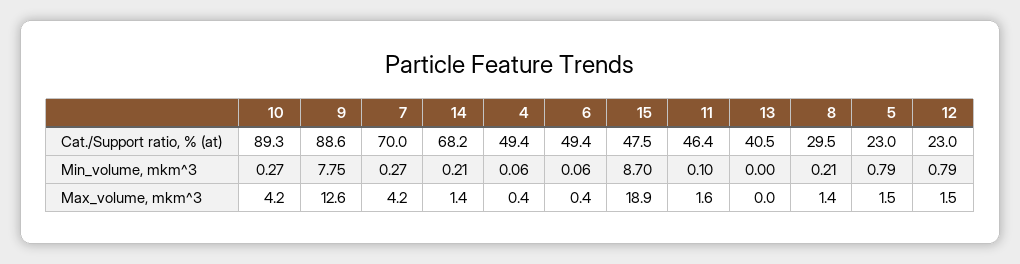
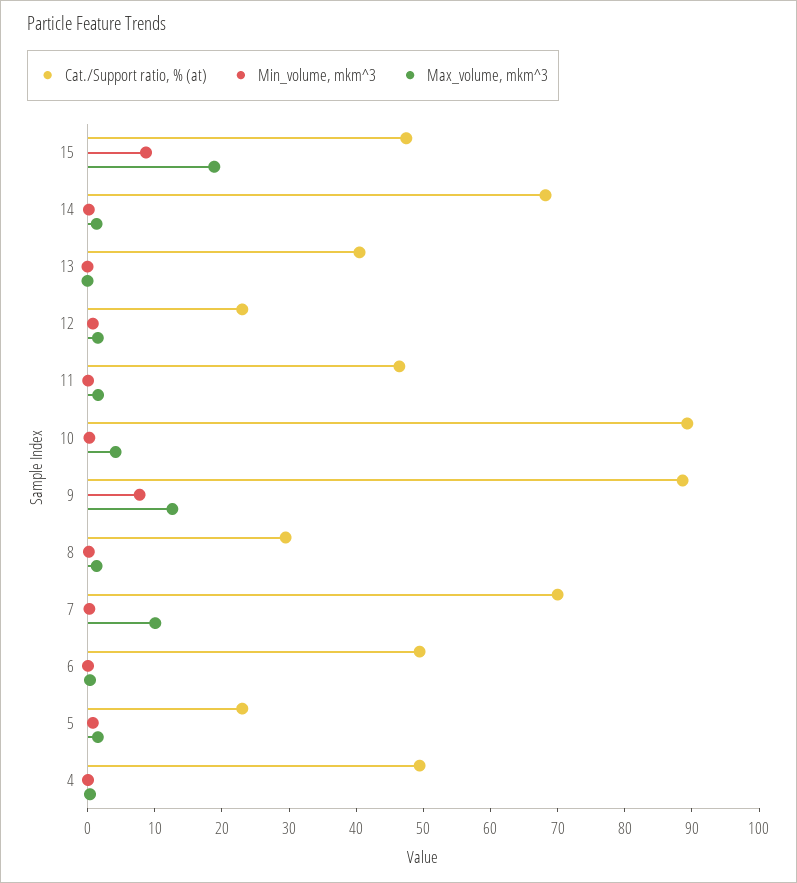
  {
    "Cat./Support ratio, % (at)": {
      "10": 89.3,
      "9": 88.6,
      "7": 70,
      "14": 68.2,
      "4": 49.4,
      "6": 49.4,
      "15": 47.5,
      "11": 46.4,
      "13": 40.5,
      "8": 29.5,
      "5": 23,
      "12": 23
    },
    "Min_volume, mkm^3": {
      "10": 0.27,
      "9": 7.75,
      "7": 0.27,
      "14": 0.21,
      "4": 0.06,
      "6": 0.06,
      "15": 8.7,
      "11": 0.1,
      "13": 0,
      "8": 0.21,
      "5": 0.79,
      "12": 0.79
    },
    "Max_volume, mkm^3": {
      "10": 4.2,
      "9": 12.6,
-     "7": 4.2,
+     "7": 10,
      "14": 1.4,
      "4": 0.4,
      "6": 0.4,
      "15": 18.9,
      "11": 1.6,
      "13": 0,
      "8": 1.4,
      "5": 1.5,
      "12": 1.5
    }
  }

